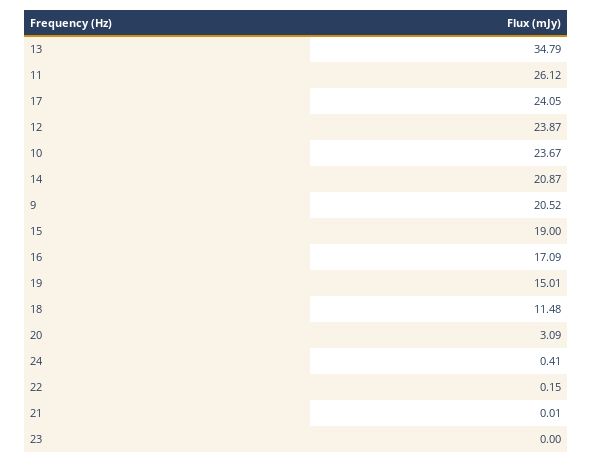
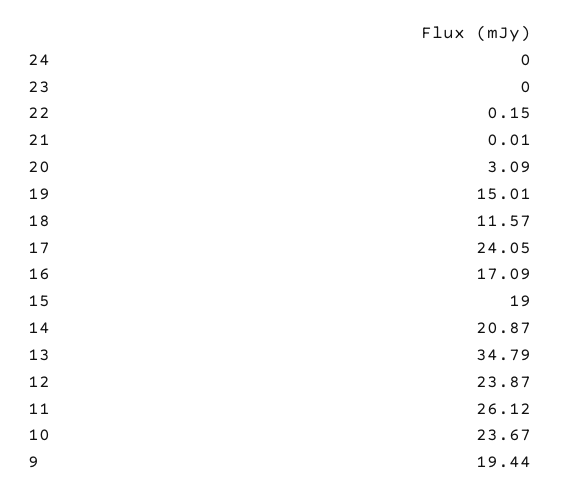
  {
    "13": 34.79,
    "11": 26.12,
    "17": 24.05,
    "12": 23.87,
    "10": 23.67,
    "14": 20.87,
-   "9": 20.52,
+   "9": 19.44,
    "15": 19,
    "16": 17.09,
    "19": 15.01,
-   "18": 11.48,
+   "18": 11.57,
    "20": 3.09,
-   "24": 0.41,
+   "24": 0,
    "22": 0.15,
    "21": 0.01,
    "23": 0
  }

